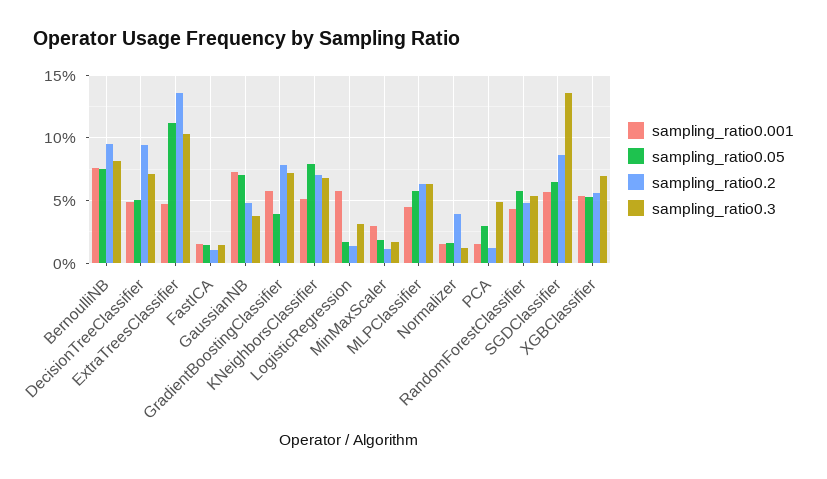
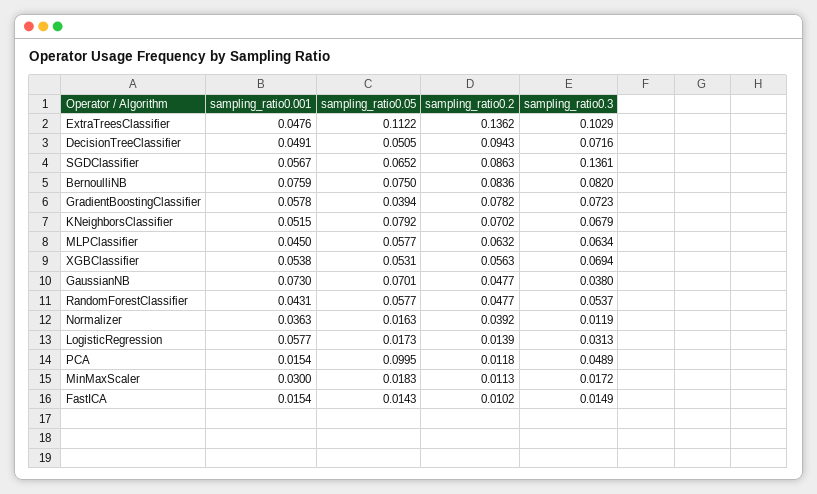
  {
    "sampling_ratio0.001": {
      "BernoulliNB": 0.0759,
      "DecisionTreeClassifier": 0.0491,
      "ExtraTreesClassifier": 0.0476,
      "FastICA": 0.0154,
      "GaussianNB": 0.073,
      "GradientBoostingClassifier": 0.0578,
      "KNeighborsClassifier": 0.0515,
      "LogisticRegression": 0.0577,
      "MinMaxScaler": 0.03,
      "MLPClassifier": 0.045,
-     "Normalizer": 0.015,
+     "Normalizer": 0.0363,
      "PCA": 0.0154,
      "RandomForestClassifier": 0.0431,
      "SGDClassifier": 0.0567,
      "XGBClassifier": 0.0538
    },
    "sampling_ratio0.05": {
      "BernoulliNB": 0.075,
      "DecisionTreeClassifier": 0.0505,
      "ExtraTreesClassifier": 0.1122,
      "FastICA": 0.0143,
      "GaussianNB": 0.0701,
      "GradientBoostingClassifier": 0.0394,
      "KNeighborsClassifier": 0.0792,
      "LogisticRegression": 0.0173,
      "MinMaxScaler": 0.0183,
      "MLPClassifier": 0.0577,
      "Normalizer": 0.0163,
-     "PCA": 0.03,
+     "PCA": 0.0995,
      "RandomForestClassifier": 0.0577,
      "SGDClassifier": 0.0652,
      "XGBClassifier": 0.0531
    },
    "sampling_ratio0.2": {
-     "BernoulliNB": 0.095,
+     "BernoulliNB": 0.0836,
      "DecisionTreeClassifier": 0.0943,
      "ExtraTreesClassifier": 0.1362,
      "FastICA": 0.0102,
      "GaussianNB": 0.0477,
      "GradientBoostingClassifier": 0.0782,
      "KNeighborsClassifier": 0.0702,
      "LogisticRegression": 0.0139,
      "MinMaxScaler": 0.0113,
      "MLPClassifier": 0.0632,
      "Normalizer": 0.0392,
      "PCA": 0.0118,
      "RandomForestClassifier": 0.0477,
      "SGDClassifier": 0.0863,
      "XGBClassifier": 0.0563
    },
    "sampling_ratio0.3": {
      "BernoulliNB": 0.082,
      "DecisionTreeClassifier": 0.0716,
      "ExtraTreesClassifier": 0.1029,
      "FastICA": 0.0149,
      "GaussianNB": 0.038,
      "GradientBoostingClassifier": 0.0723,
      "KNeighborsClassifier": 0.0679,
      "LogisticRegression": 0.0313,
      "MinMaxScaler": 0.0172,
      "MLPClassifier": 0.0634,
      "Normalizer": 0.0119,
      "PCA": 0.0489,
      "RandomForestClassifier": 0.0537,
      "SGDClassifier": 0.1361,
      "XGBClassifier": 0.0694
    }
  }

